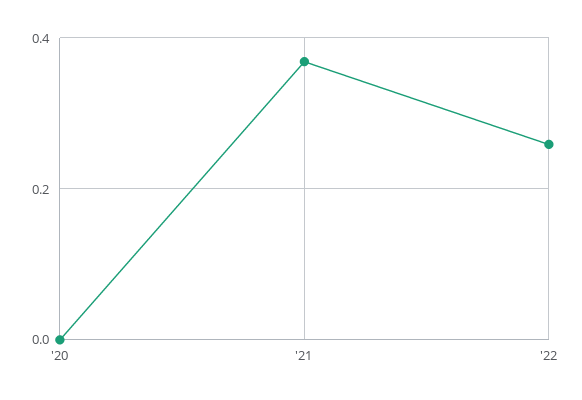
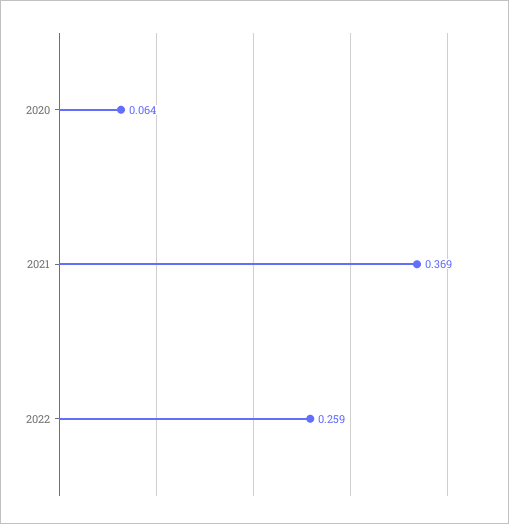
  {
-   "'20": 0,
+   "'20": 0.064,
    "'21": 0.369,
    "'22": 0.259
  }

